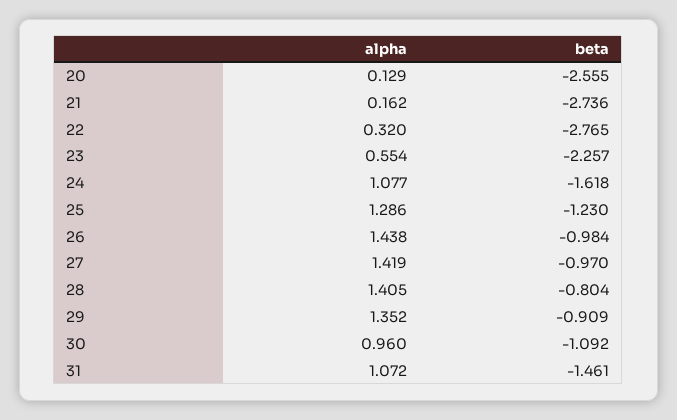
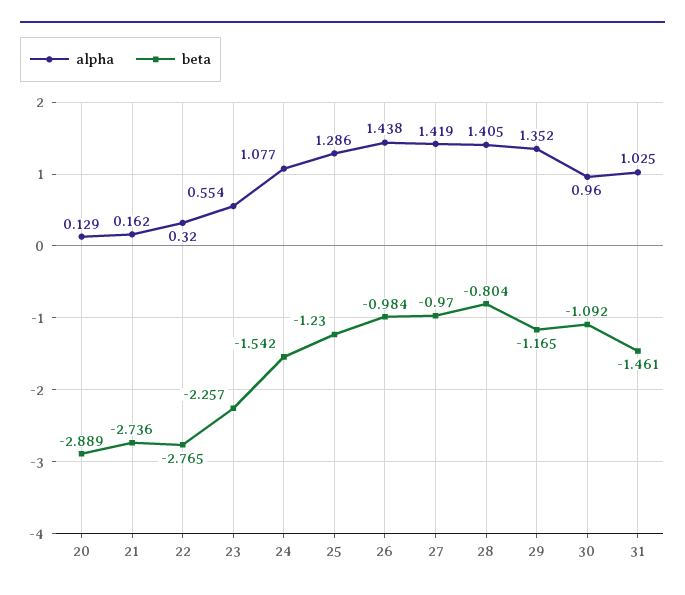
  {
    "alpha": {
      "20": 0.129,
      "21": 0.162,
      "22": 0.32,
      "23": 0.554,
      "24": 1.077,
      "25": 1.286,
      "26": 1.438,
      "27": 1.419,
      "28": 1.405,
      "29": 1.352,
      "30": 0.96,
-     "31": 1.072
+     "31": 1.025
    },
    "beta": {
-     "20": -2.555,
+     "20": -2.889,
      "21": -2.736,
      "22": -2.765,
      "23": -2.257,
-     "24": -1.618,
+     "24": -1.542,
      "25": -1.23,
      "26": -0.984,
      "27": -0.97,
      "28": -0.804,
-     "29": -0.909,
+     "29": -1.165,
      "30": -1.092,
      "31": -1.461
    }
  }

